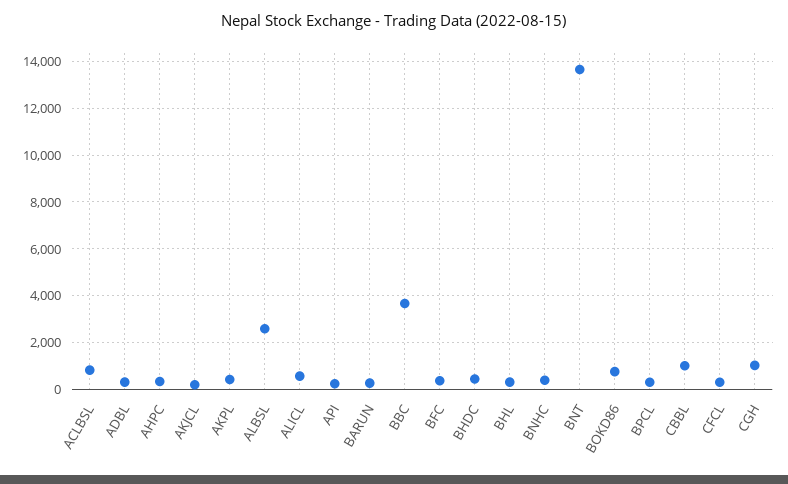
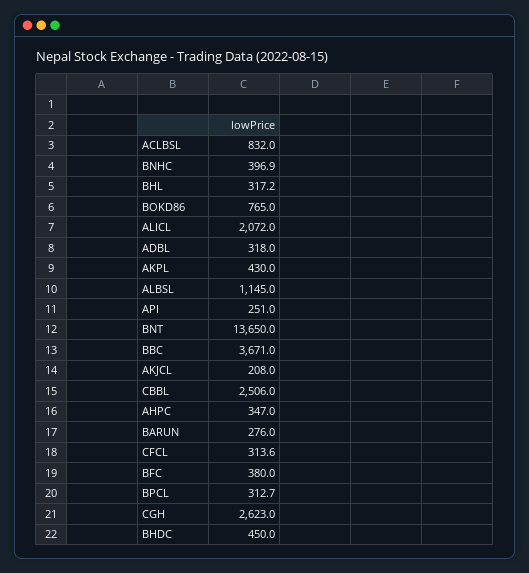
  {
    "ACLBSL": 832,
    "ADBL": 318,
    "AHPC": 347,
    "AKJCL": 208,
    "AKPL": 430,
-   "ALBSL": 2500,
+   "ALBSL": 1145,
-   "ALICL": 500,
+   "ALICL": 2072,
    "API": 251,
    "BARUN": 276,
    "BBC": 3671,
    "BFC": 380,
    "BHDC": 450,
    "BHL": 317.2,
    "BNHC": 396.9,
    "BNT": 13650,
    "BOKD86": 765,
    "BPCL": 312.7,
-   "CBBL": 1000,
+   "CBBL": 2506,
    "CFCL": 313.6,
-   "CGH": 1000
+   "CGH": 2623
  }

